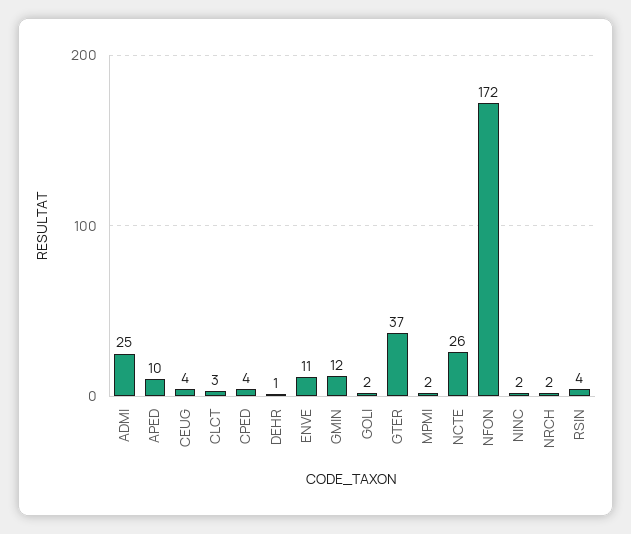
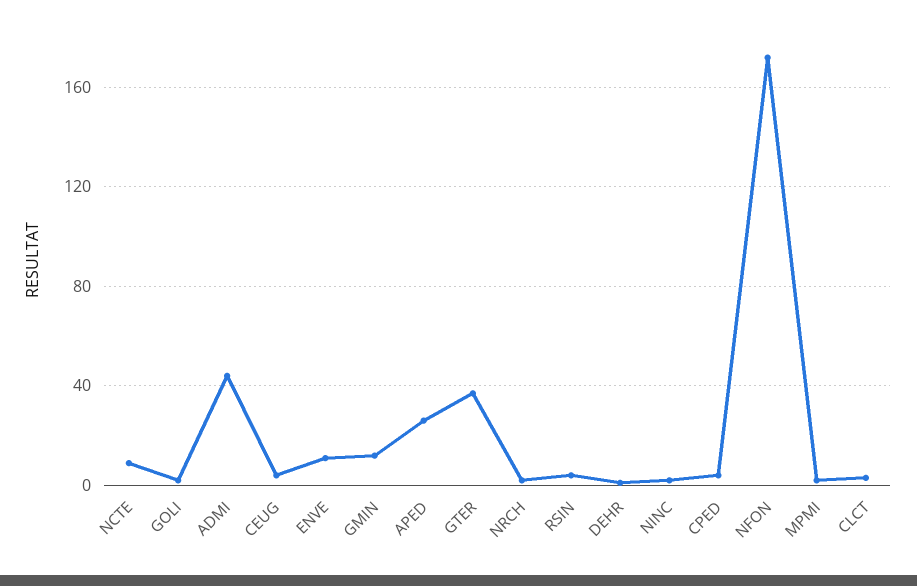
  {
-   "ADMI": 25,
+   "ADMI": 45,
-   "APED": 10,
+   "APED": 25,
    "CEUG": 4,
    "CLCT": 3,
    "CPED": 4,
    "DEHR": 1,
    "ENVE": 11,
    "GMIN": 12,
    "GOLI": 2,
    "GTER": 37,
    "MPMI": 2,
-   "NCTE": 26,
+   "NCTE": 10,
    "NFON": 172,
    "NINC": 2,
    "NRCH": 2,
    "RSIN": 4
  }

